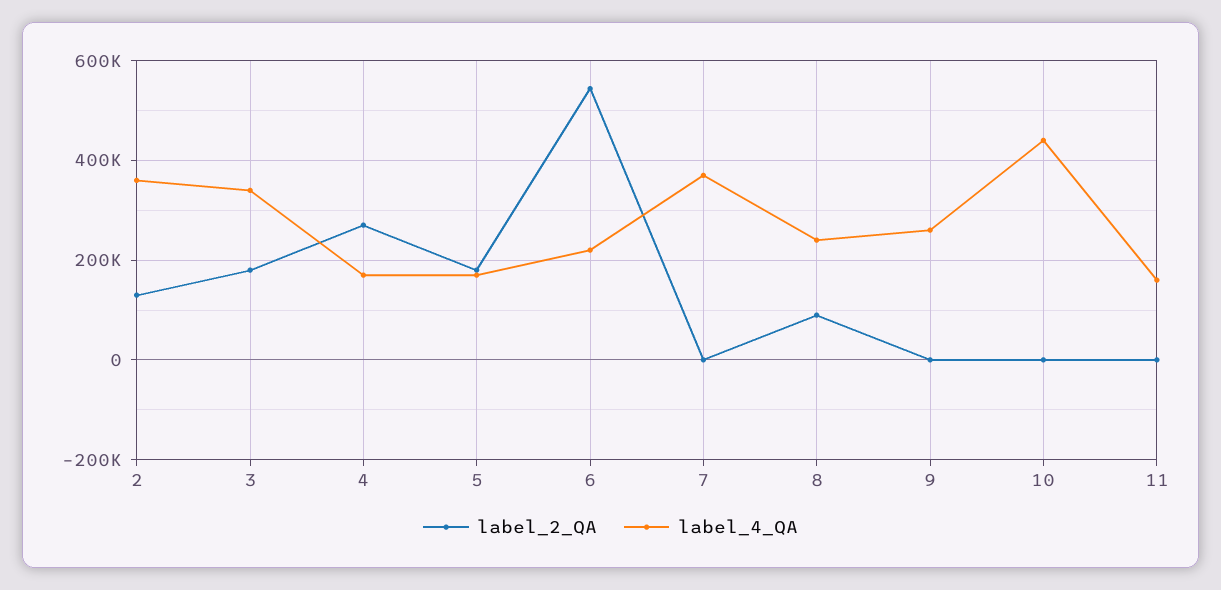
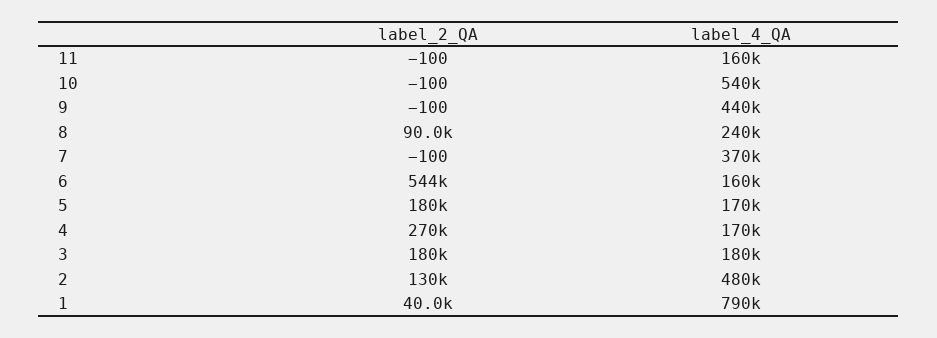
  {
    "label_2_QA": {
      "2": 130000,
      "3": 180000,
      "4": 270000,
      "5": 180000,
      "6": 544000,
      "7": -100,
      "8": 90000,
      "9": -100,
      "10": -100,
-     "11": -100
+     "11": -100,
+     "1": 40000
    },
    "label_4_QA": {
-     "2": 360000,
+     "2": 480000,
-     "3": 340000,
+     "3": 180000,
      "4": 170000,
      "5": 170000,
-     "6": 220000,
+     "6": 160000,
      "7": 370000,
      "8": 240000,
-     "9": 260000,
+     "9": 440000,
-     "10": 440000,
+     "10": 540000,
-     "11": 160000
+     "11": 160000,
+     "1": 790000
    }
  }

